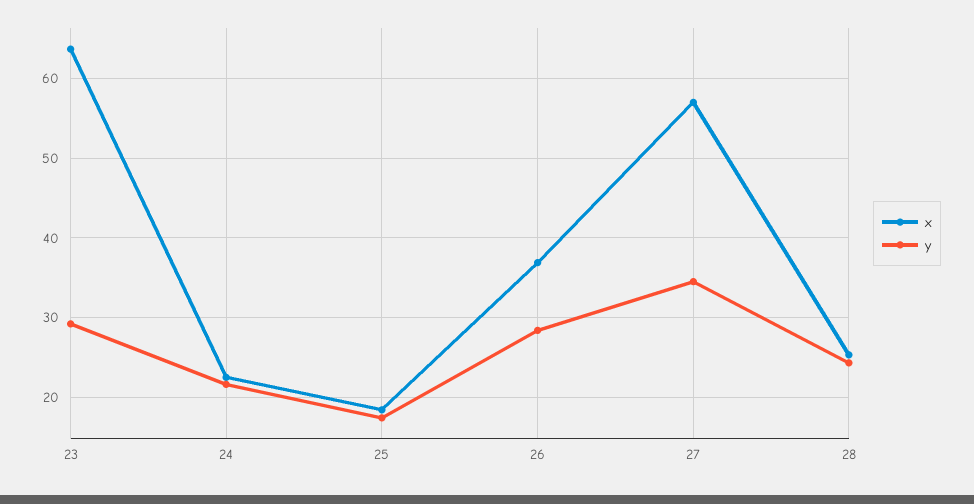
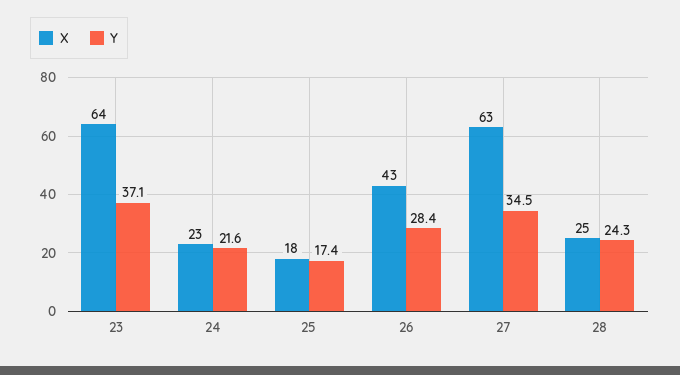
  {
    "x": {
      "23": 64,
      "24": 23,
      "25": 18,
-     "26": 37,
+     "26": 43,
-     "27": 57,
+     "27": 63,
      "28": 25
    },
    "y": {
-     "23": 29,
+     "23": 37.1,
      "24": 21.6,
      "25": 17.4,
      "26": 28.4,
      "27": 34.5,
      "28": 24.3
    }
  }

